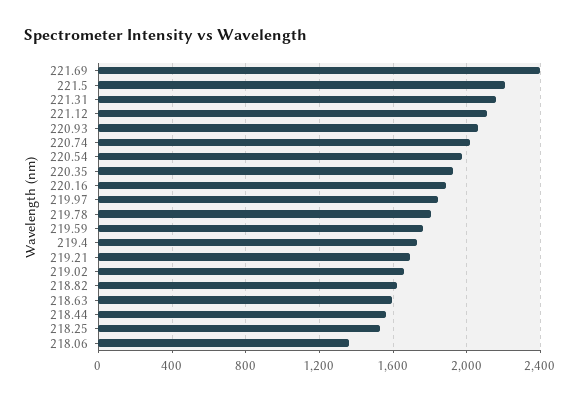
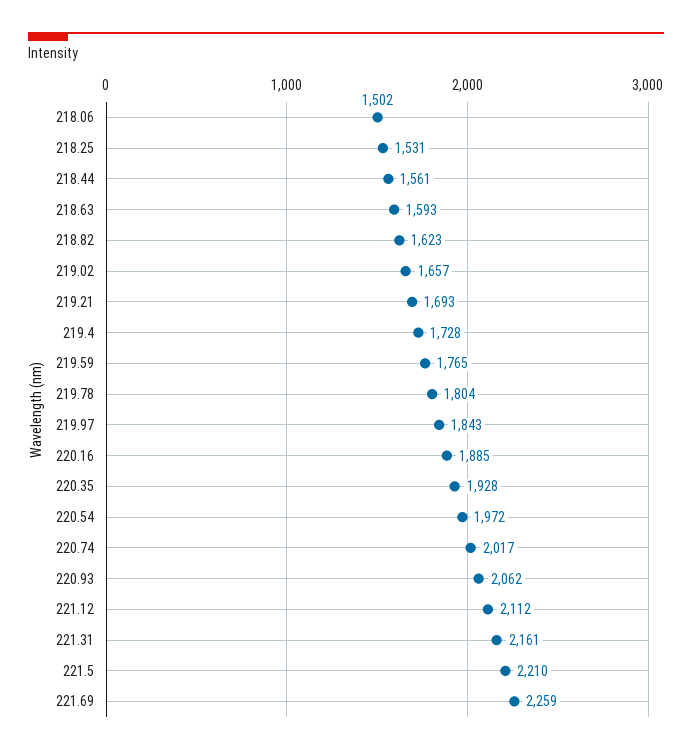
  {
-   "221.69": 2400,
+   "221.69": 2259,
    "221.5": 2210,
    "221.31": 2161,
    "221.12": 2112,
    "220.93": 2062,
    "220.74": 2017,
    "220.54": 1972,
    "220.35": 1928,
    "220.16": 1885,
    "219.97": 1843,
    "219.78": 1804,
    "219.59": 1765,
    "219.4": 1728,
    "219.21": 1693,
    "219.02": 1657,
    "218.82": 1623,
    "218.63": 1593,
    "218.44": 1561,
    "218.25": 1531,
-   "218.06": 1350
+   "218.06": 1502
  }

